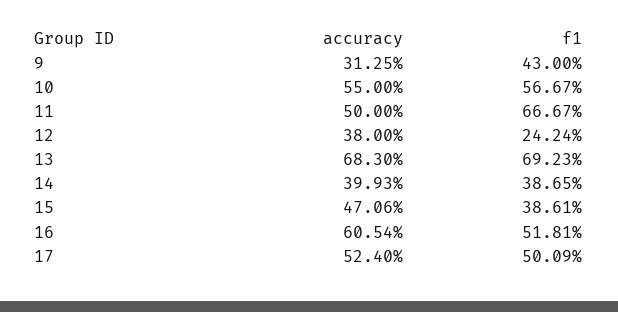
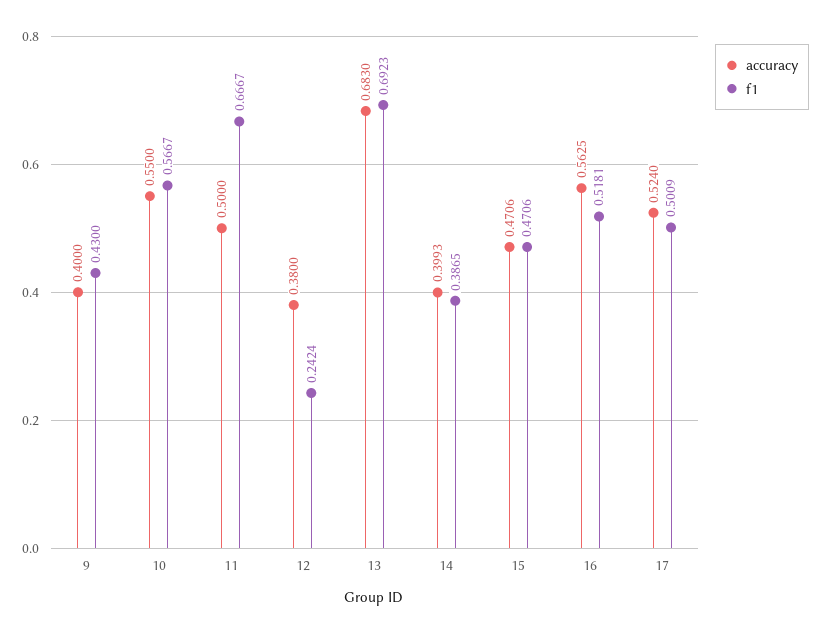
  {
    "accuracy": {
-     "9": 0.3125,
+     "9": 0.4,
      "10": 0.55,
      "11": 0.5,
      "12": 0.38,
      "13": 0.683,
      "14": 0.3993,
      "15": 0.4706,
-     "16": 0.6054,
+     "16": 0.5625,
      "17": 0.524
    },
    "f1": {
      "9": 0.43,
      "10": 0.5667,
      "11": 0.6667,
      "12": 0.2424,
      "13": 0.6923,
      "14": 0.3865,
-     "15": 0.3861,
+     "15": 0.4706,
      "16": 0.5181,
      "17": 0.5009
    }
  }

